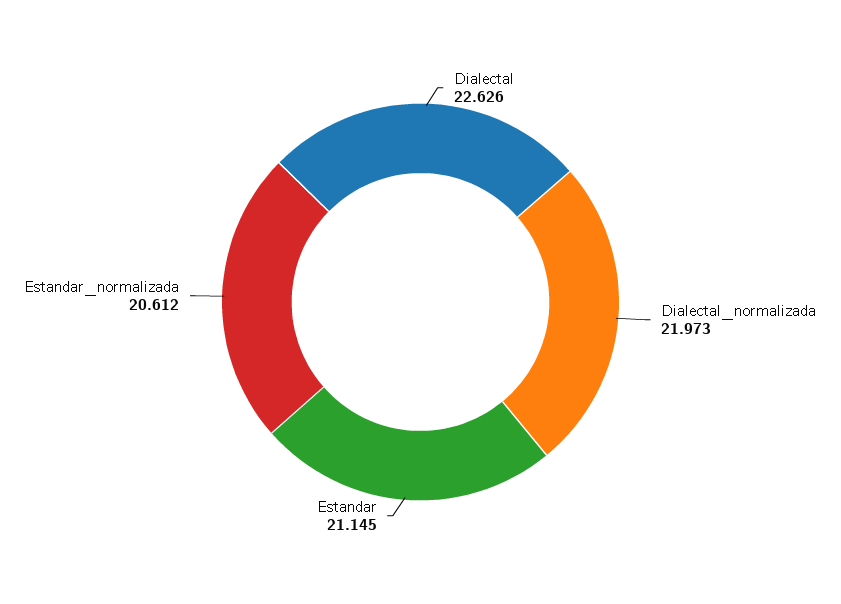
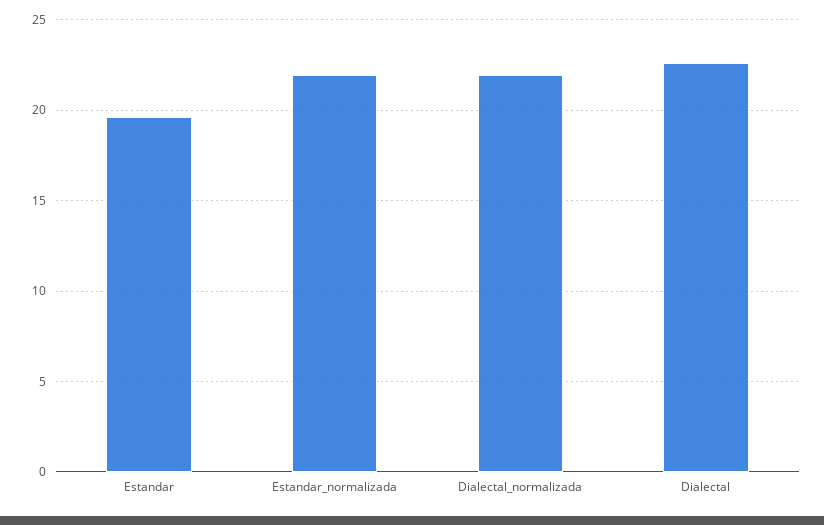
  {
    "Dialectal": 22.626,
    "Dialectal_normalizada": 21.973,
-   "Estandar": 21.145,
+   "Estandar": 19.5,
-   "Estandar_normalizada": 20.612
+   "Estandar_normalizada": 22
  }

